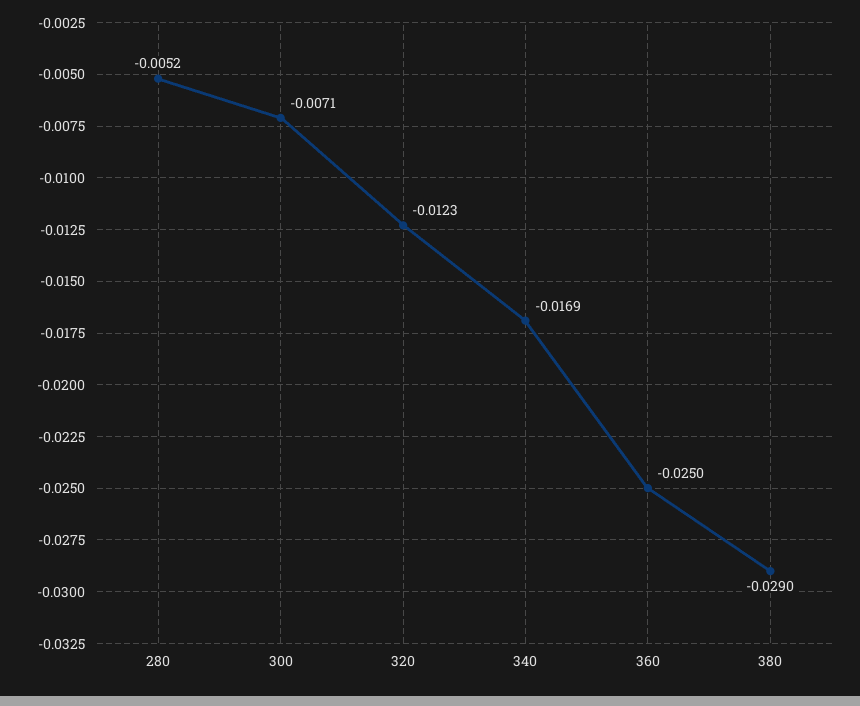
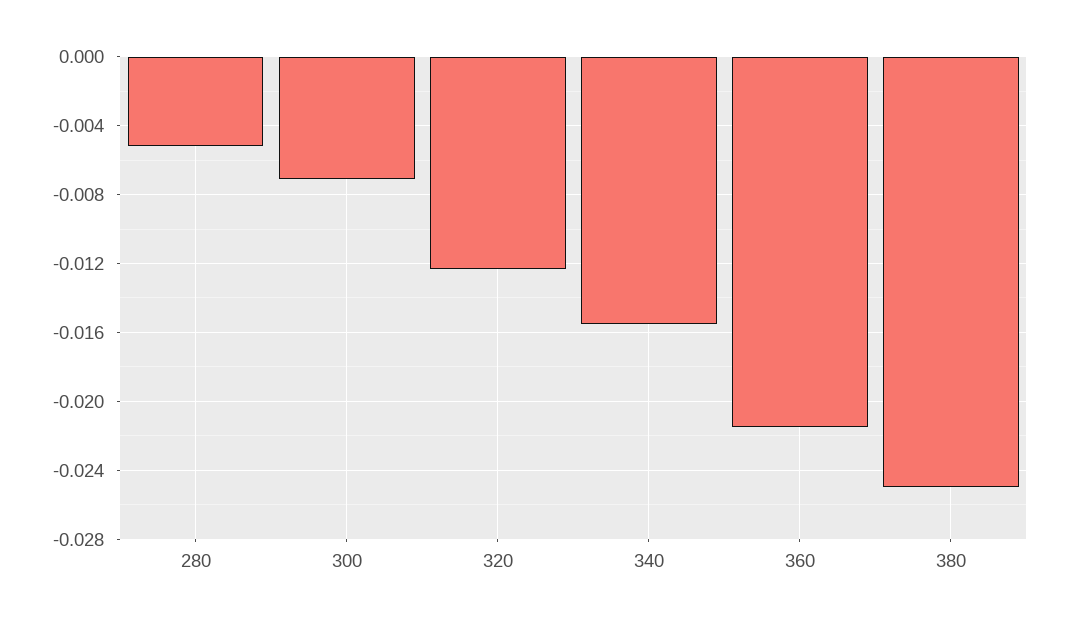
  {
    "280": -0.0052,
    "300": -0.0071,
    "320": -0.0123,
-   "340": -0.0169,
+   "340": -0.0155,
-   "360": -0.025,
+   "360": -0.0215,
-   "380": -0.029
+   "380": -0.025
  }

